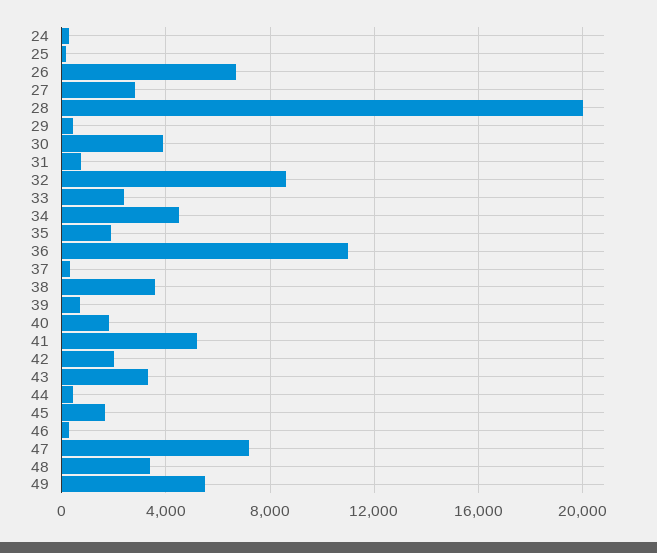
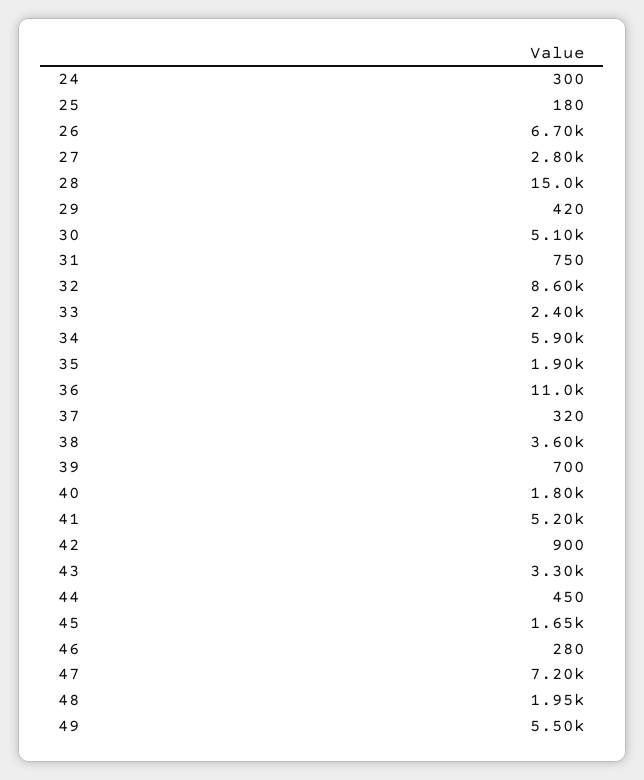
  {
    "24": 300,
    "25": 180,
    "26": 6700,
    "27": 2800,
-   "28": 20000,
+   "28": 15000,
    "29": 420,
-   "30": 4000,
+   "30": 5100,
    "31": 750,
    "32": 8600,
    "33": 2400,
-   "34": 4500,
+   "34": 5900,
    "35": 1900,
    "36": 11000,
    "37": 320,
    "38": 3600,
    "39": 700,
    "40": 1800,
    "41": 5200,
-   "42": 2000,
+   "42": 900,
    "43": 3300,
    "44": 450,
    "45": 1650,
    "46": 280,
    "47": 7200,
-   "48": 3500,
+   "48": 1950,
    "49": 5500
  }

